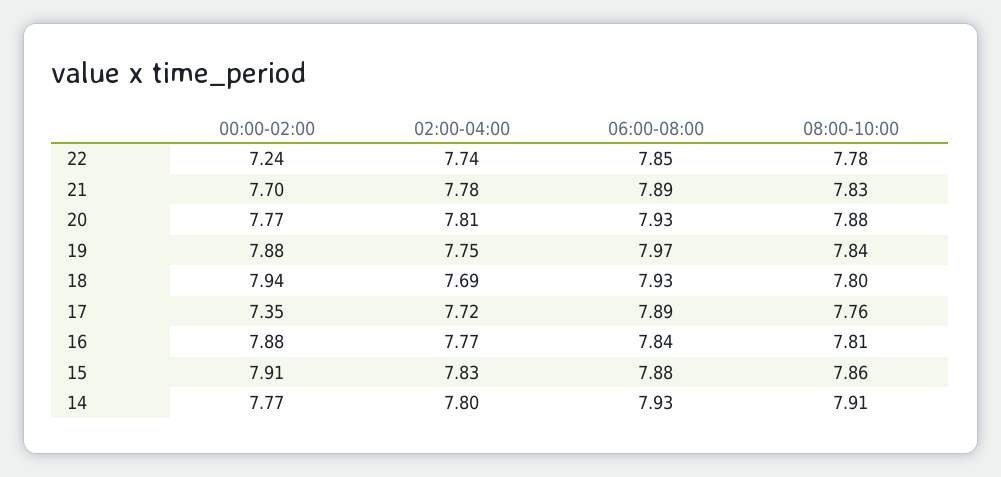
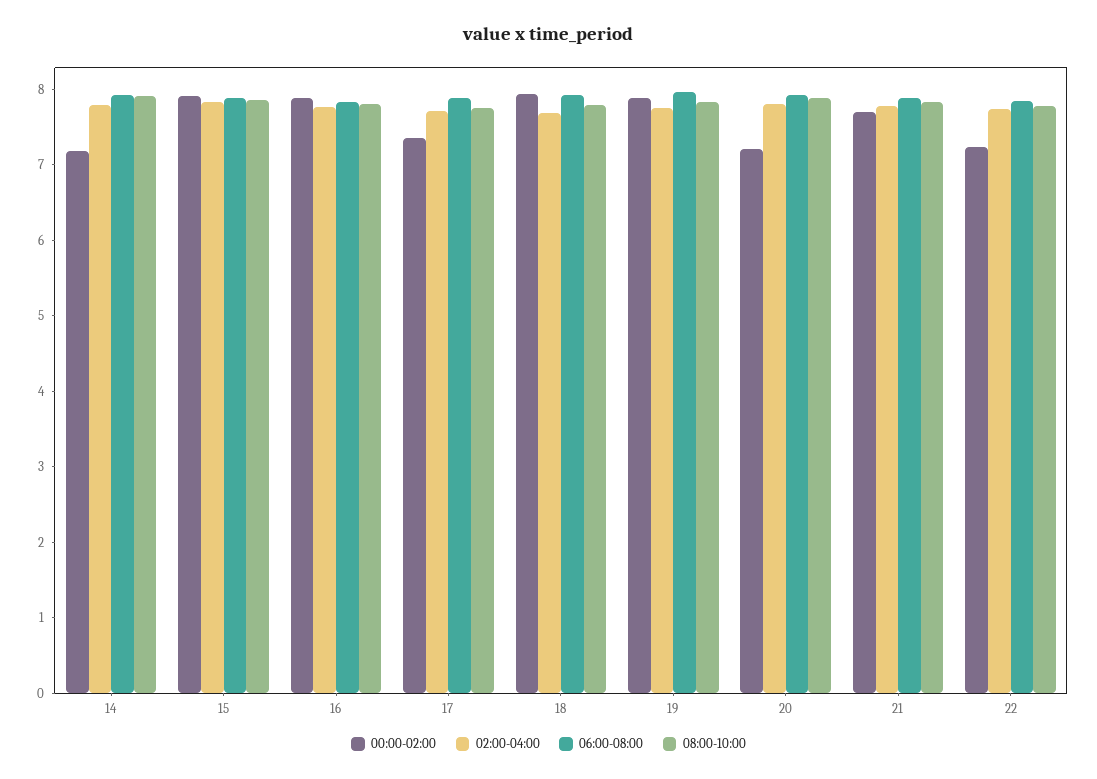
  {
    "00:00-02:00": {
      "22": 7.24,
      "21": 7.7,
-     "20": 7.77,
+     "20": 7.2,
      "19": 7.88,
      "18": 7.94,
      "17": 7.35,
      "16": 7.88,
      "15": 7.91,
-     "14": 7.77
+     "14": 7.2
    },
    "02:00-04:00": {
      "22": 7.74,
      "21": 7.78,
      "20": 7.81,
      "19": 7.75,
      "18": 7.69,
      "17": 7.72,
      "16": 7.77,
      "15": 7.83,
      "14": 7.8
    },
    "06:00-08:00": {
      "22": 7.85,
      "21": 7.89,
      "20": 7.93,
      "19": 7.97,
      "18": 7.93,
      "17": 7.89,
      "16": 7.84,
      "15": 7.88,
      "14": 7.93
    },
    "08:00-10:00": {
      "22": 7.78,
      "21": 7.83,
      "20": 7.88,
      "19": 7.84,
      "18": 7.8,
      "17": 7.76,
      "16": 7.81,
      "15": 7.86,
      "14": 7.91
    }
  }

